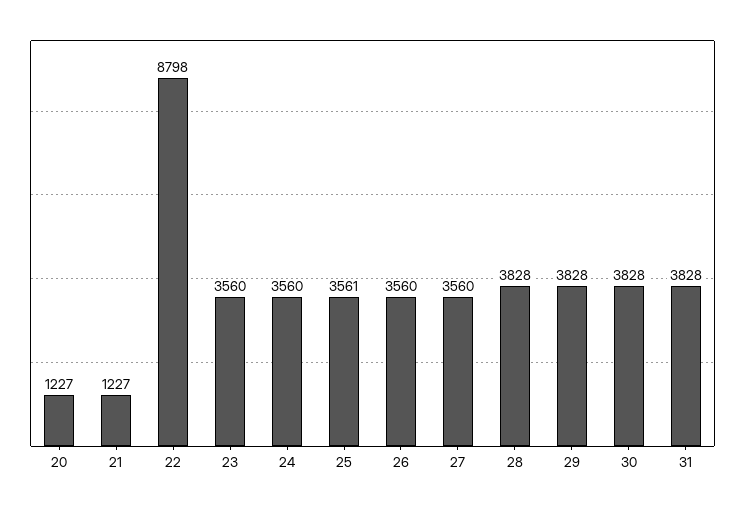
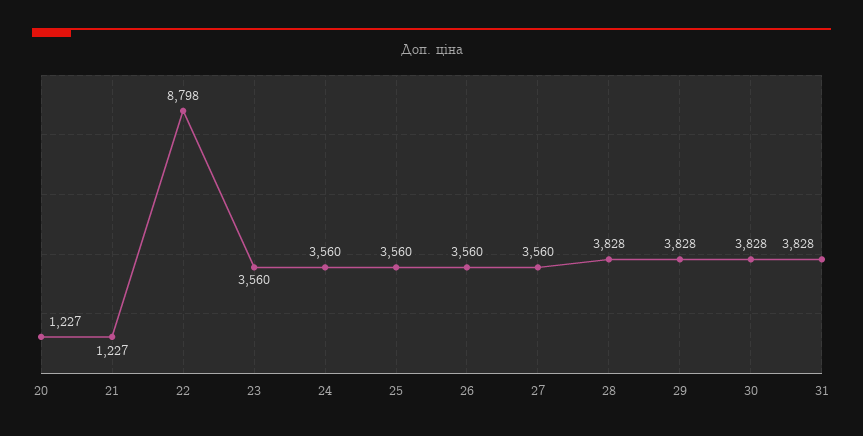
  {
    "20": 1227,
    "21": 1227,
    "22": 8798,
    "23": 3560,
    "24": 3560,
-   "25": 3561,
+   "25": 3560,
    "26": 3560,
    "27": 3560,
    "28": 3828,
    "29": 3828,
    "30": 3828,
    "31": 3828
  }

